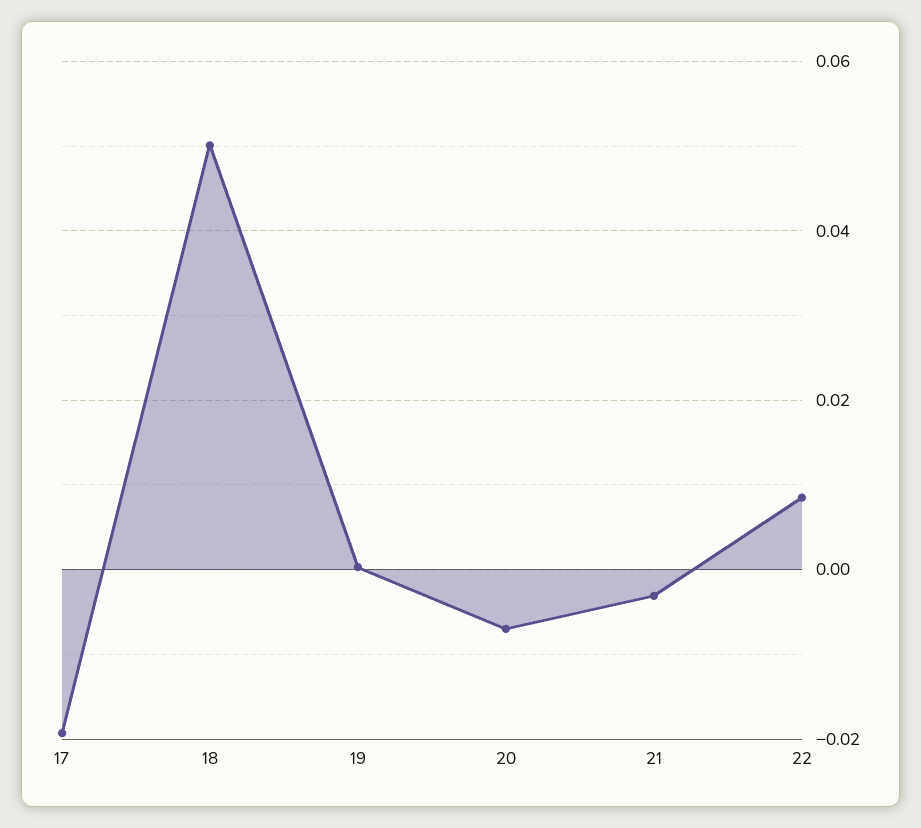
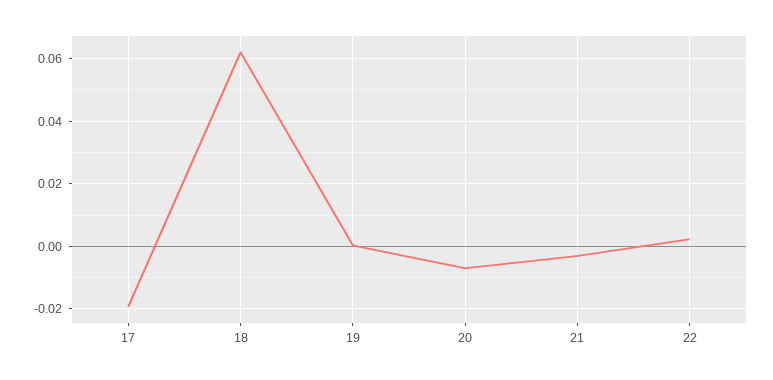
  {
    "17": -0.02,
-   "18": 0.05,
+   "18": 0.062,
    "19": 0,
    "20": -0.008,
    "21": -0.004,
-   "22": 0.008
+   "22": 0.002
  }

